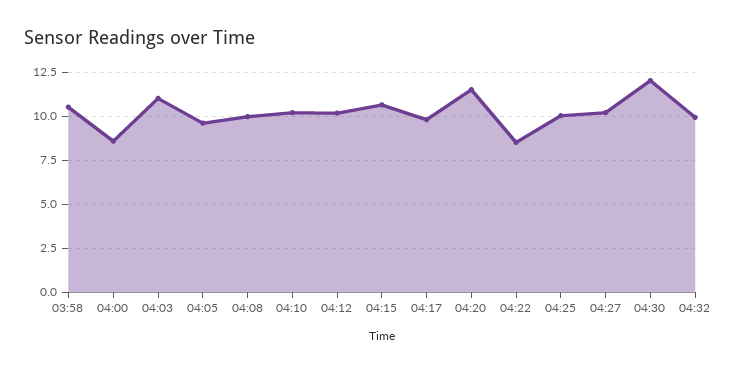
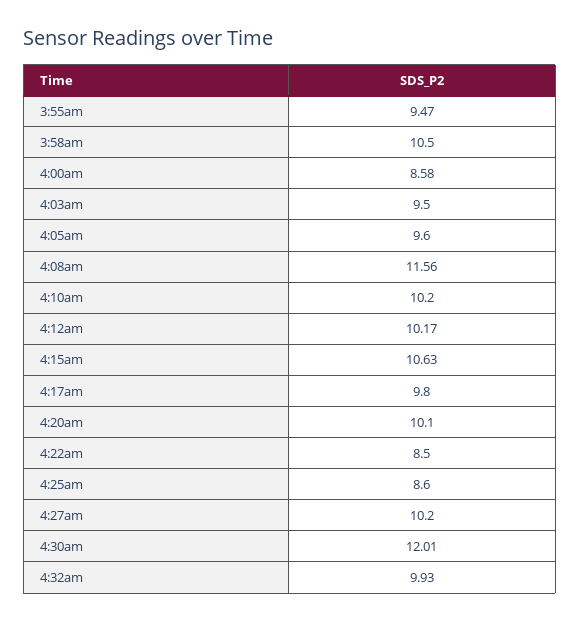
  {
    "03:58": 10.5,
    "04:00": 8.58,
-   "04:03": 11,
+   "04:03": 9.5,
    "04:05": 9.6,
-   "04:08": 10,
+   "04:08": 11.56,
    "04:10": 10.2,
    "04:12": 10.17,
    "04:15": 10.63,
    "04:17": 9.8,
-   "04:20": 11.5,
+   "04:20": 10.1,
    "04:22": 8.5,
-   "04:25": 10,
+   "04:25": 8.6,
    "04:27": 10.2,
    "04:30": 12.01,
-   "04:32": 9.93
+   "04:32": 9.93,
+   "3:55am": 9.47
  }

